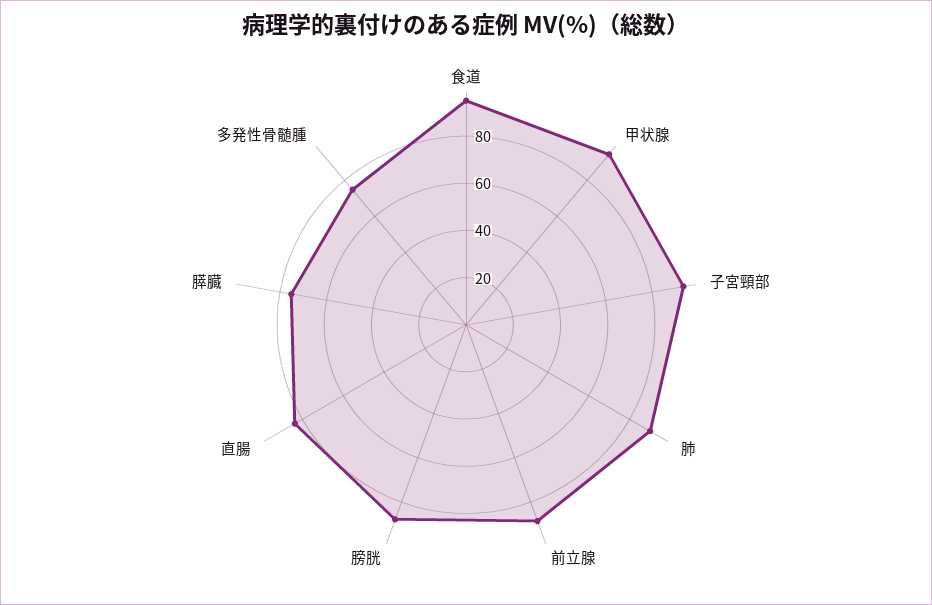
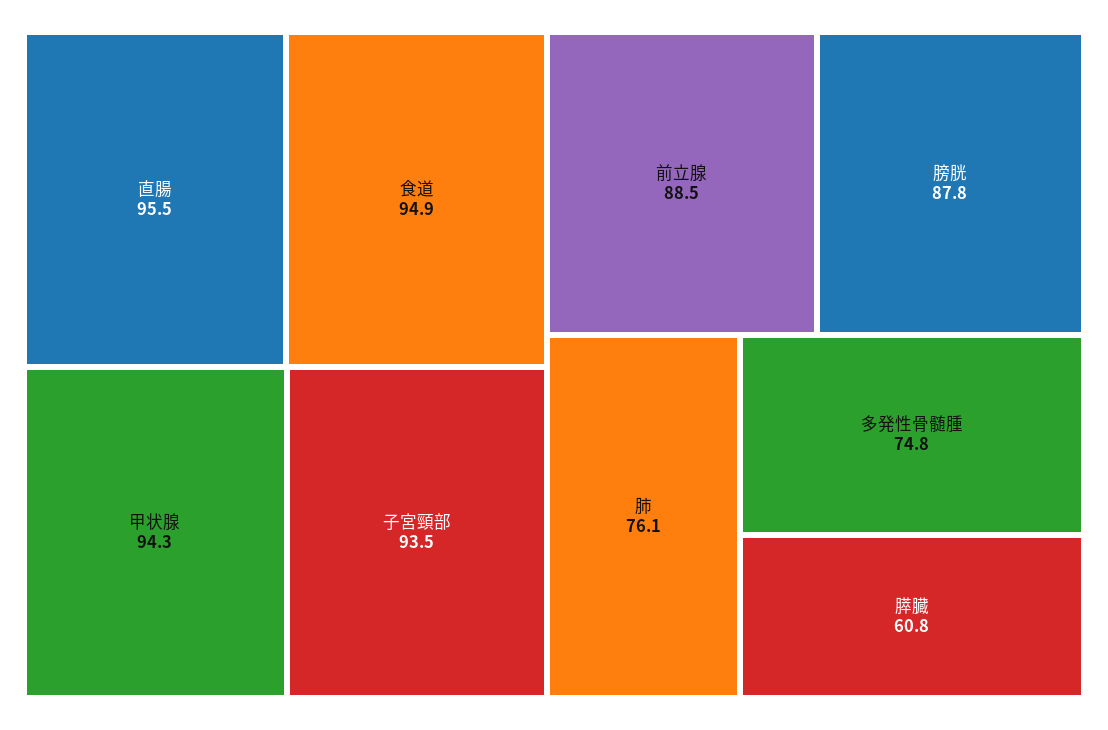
  {
    "食道": 94.9,
    "甲状腺": 94.3,
    "子宮頸部": 93.5,
-   "肺": 90,
+   "肺": 76.1,
    "前立腺": 88.5,
    "膀胱": 87.8,
-   "直腸": 85,
+   "直腸": 95.5,
-   "膵臓": 75,
+   "膵臓": 60.8,
    "多発性骨髄腫": 74.8
  }

